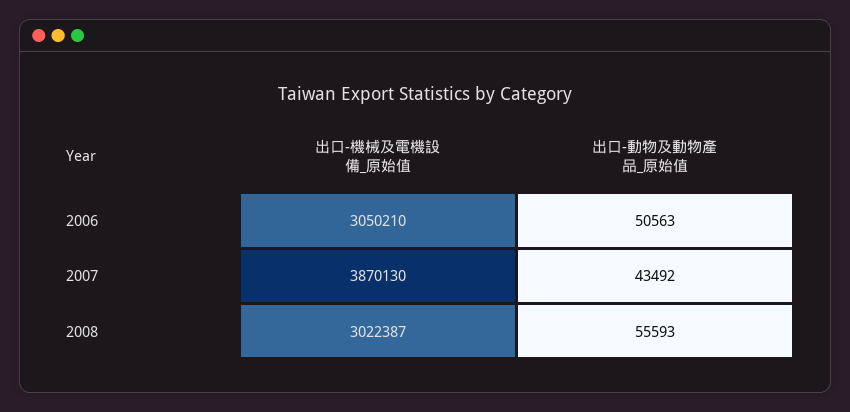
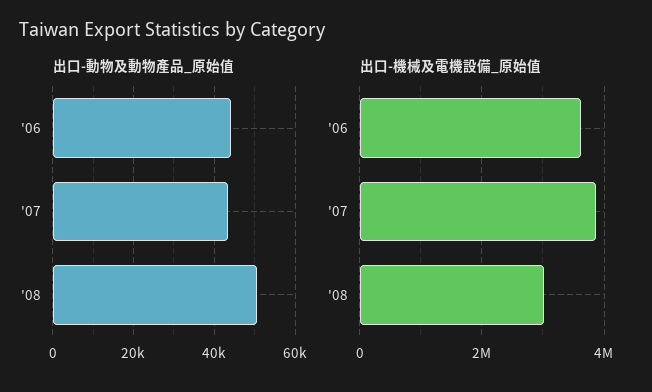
  {
    "出口-機械及電機設備_原始值": {
-     "2006": 3050210,
+     "2006": 3600000,
      "2007": 3870130,
      "2008": 3022387
    },
    "出口-動物及動物產品_原始值": {
-     "2006": 50563,
+     "2006": 44000,
      "2007": 43492,
-     "2008": 55593
+     "2008": 50000
    }
  }

